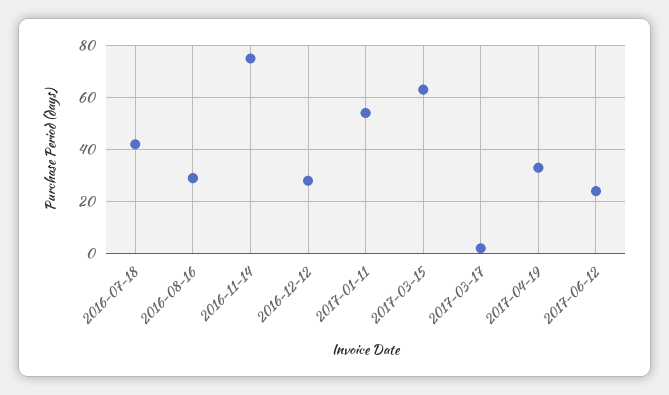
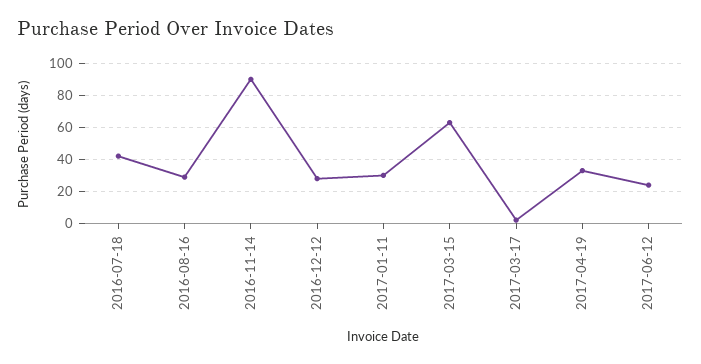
  {
    "2016-07-18": 40,
    "2016-08-16": 30,
-   "2016-11-14": 75,
+   "2016-11-14": 90,
    "2016-12-12": 30,
-   "2017-01-11": 55,
+   "2017-01-11": 30,
    "2017-03-15": 65,
    "2017-03-17": 0,
    "2017-04-19": 35,
    "2017-06-12": 25
  }

